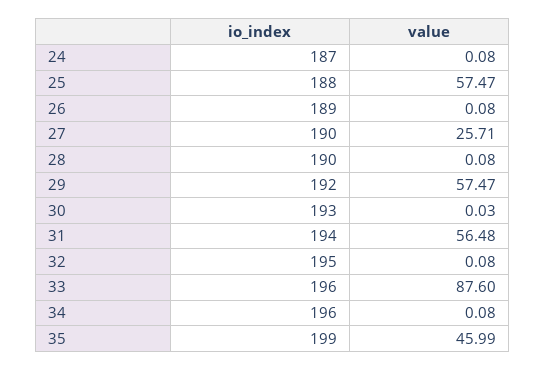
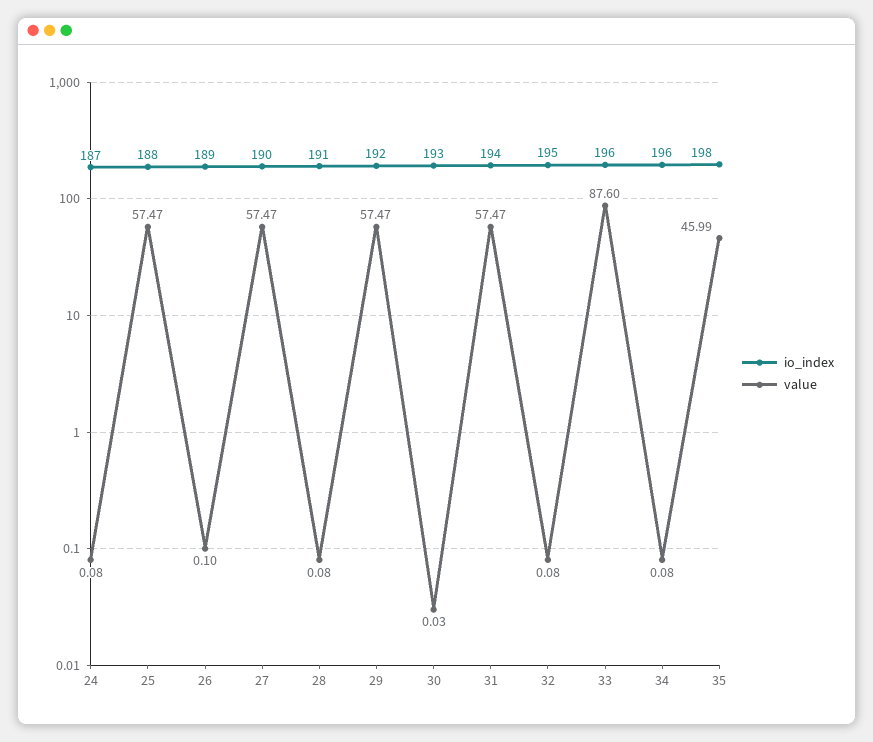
  {
    "io_index": {
      "24": 187,
      "25": 188,
      "26": 189,
      "27": 190,
-     "28": 190,
+     "28": 191,
      "29": 192,
      "30": 193,
      "31": 194,
      "32": 195,
      "33": 196,
      "34": 196,
-     "35": 199
+     "35": 198
    },
    "value": {
      "24": 0.08,
      "25": 57.47,
-     "26": 0.08,
+     "26": 0.1,
-     "27": 25.71,
+     "27": 57.47,
      "28": 0.08,
      "29": 57.47,
      "30": 0.03,
-     "31": 56.48,
+     "31": 57.47,
      "32": 0.08,
      "33": 87.6,
      "34": 0.08,
      "35": 45.99
    }
  }

